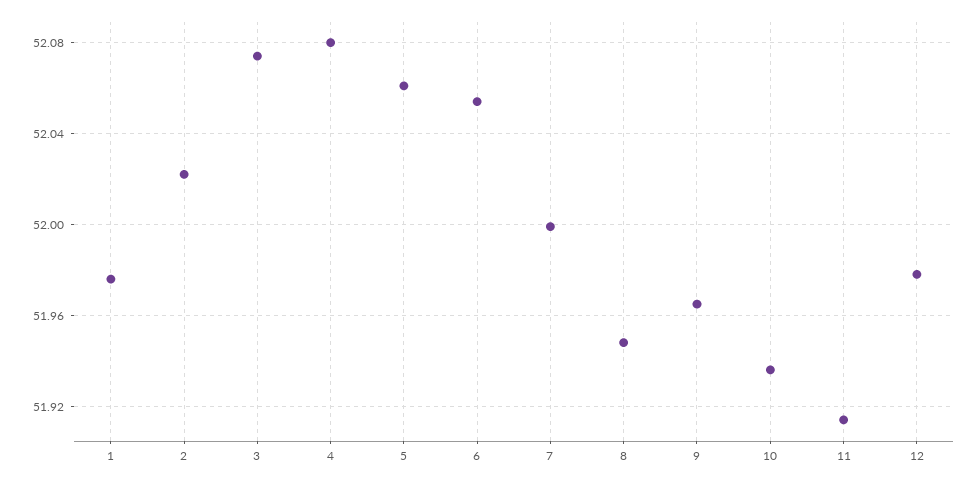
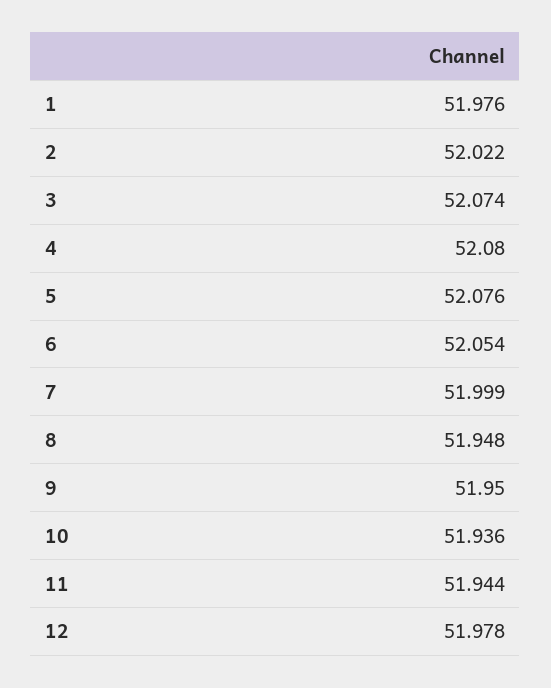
  {
    "1": 51.976,
    "2": 52.022,
    "3": 52.074,
    "4": 52.08,
-   "5": 52.06,
+   "5": 52.076,
    "6": 52.054,
    "7": 51.999,
    "8": 51.948,
-   "9": 51.965,
+   "9": 51.95,
    "10": 51.936,
-   "11": 51.915,
+   "11": 51.944,
    "12": 51.978
  }

